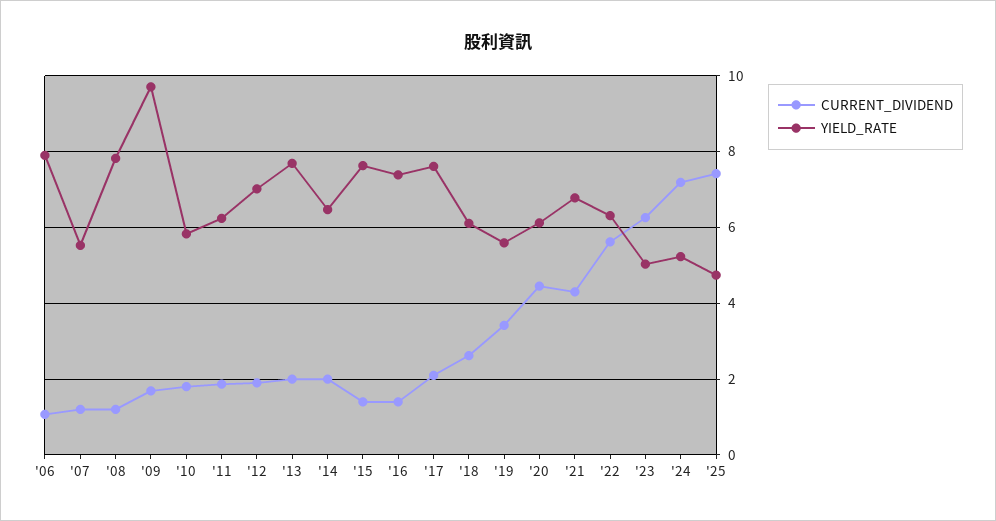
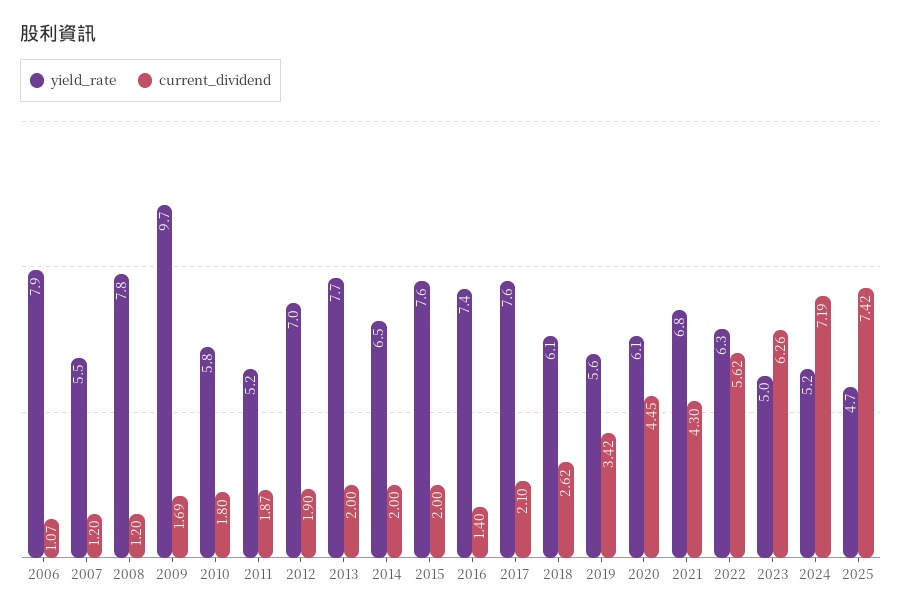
  {
    "CURRENT_DIVIDEND": {
      "'06": 1.07,
      "'07": 1.2,
      "'08": 1.2,
      "'09": 1.69,
      "'10": 1.8,
      "'11": 1.87,
      "'12": 1.9,
      "'13": 2,
      "'14": 2,
-     "'15": 1.4,
+     "'15": 2,
      "'16": 1.4,
      "'17": 2.1,
      "'18": 2.62,
      "'19": 3.42,
      "'20": 4.45,
      "'21": 4.3,
      "'22": 5.62,
      "'23": 6.26,
      "'24": 7.19,
      "'25": 7.42
    },
    "YIELD_RATE": {
      "'06": 7.9,
      "'07": 5.5,
      "'08": 7.8,
      "'09": 9.7,
      "'10": 5.8,
-     "'11": 6.2,
+     "'11": 5.2,
      "'12": 7,
      "'13": 7.7,
      "'14": 6.5,
      "'15": 7.6,
      "'16": 7.4,
      "'17": 7.6,
      "'18": 6.1,
      "'19": 5.6,
      "'20": 6.1,
      "'21": 6.8,
      "'22": 6.3,
      "'23": 5,
      "'24": 5.2,
      "'25": 4.7
    }
  }

